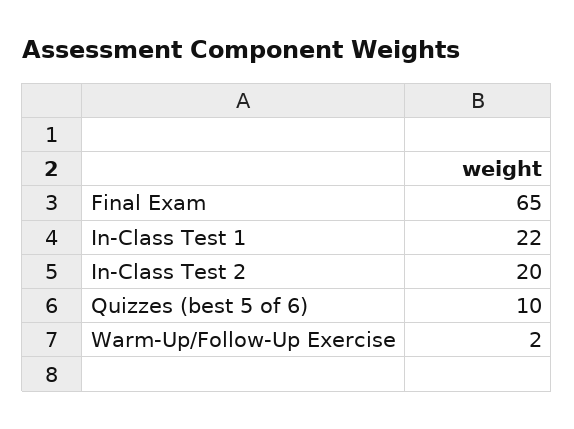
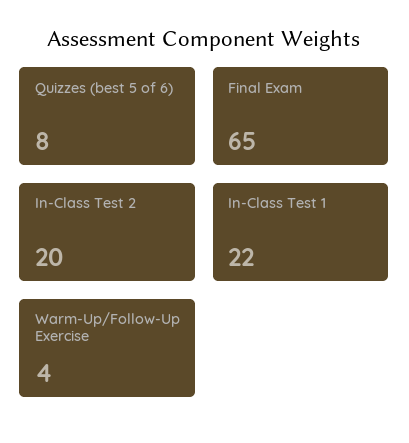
  {
    "Final Exam": 65,
    "In-Class Test 1": 22,
    "In-Class Test 2": 20,
-   "Quizzes (best 5 of 6)": 10,
+   "Quizzes (best 5 of 6)": 8,
-   "Warm-Up/Follow-Up Exercise": 2
+   "Warm-Up/Follow-Up Exercise": 4
  }

